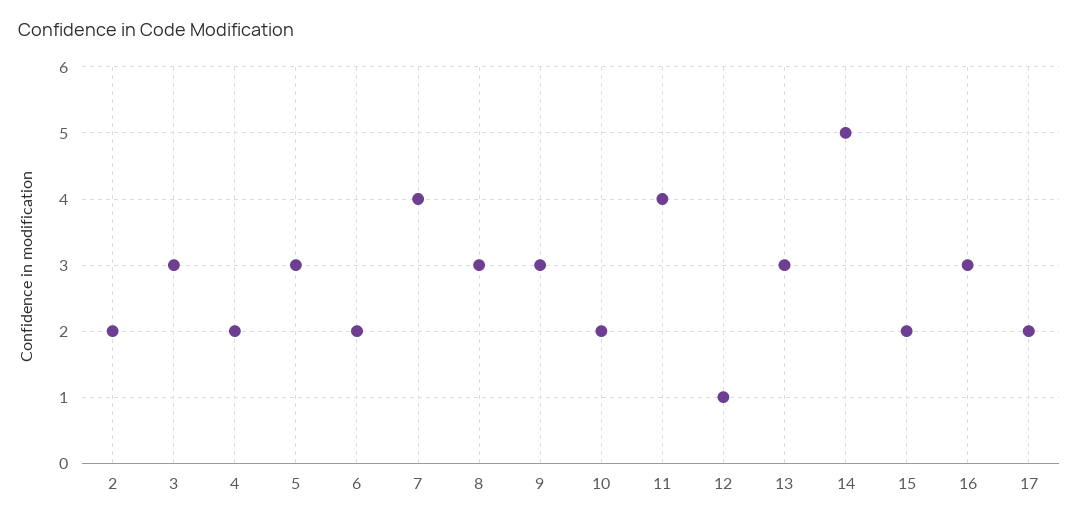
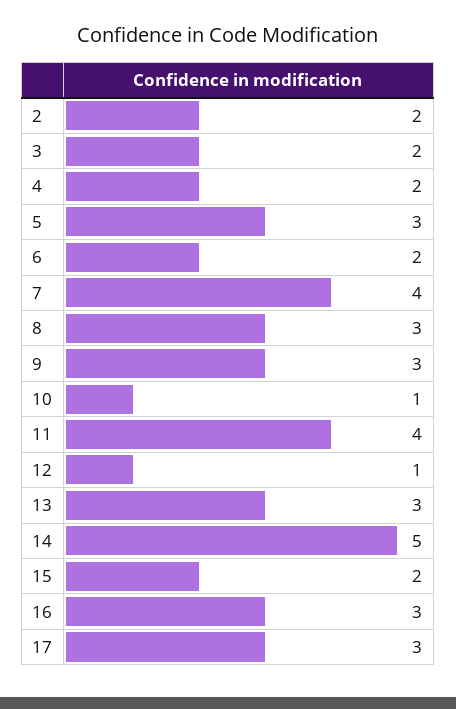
  {
    "2": 2,
-   "3": 3,
+   "3": 2,
    "4": 2,
    "5": 3,
    "6": 2,
    "7": 4,
    "8": 3,
    "9": 3,
-   "10": 2,
+   "10": 1,
    "11": 4,
    "12": 1,
    "13": 3,
    "14": 5,
    "15": 2,
    "16": 3,
-   "17": 2
+   "17": 3
  }

